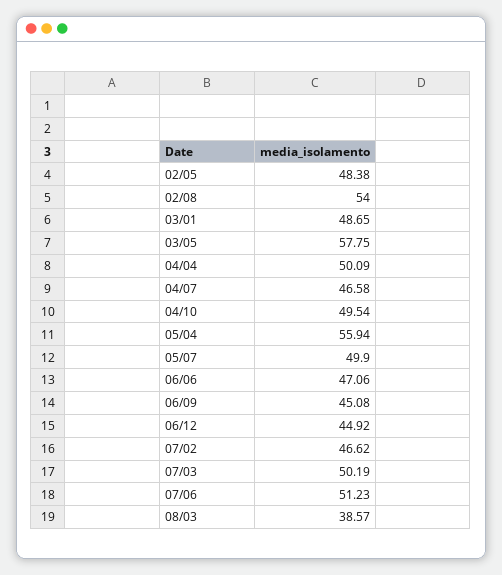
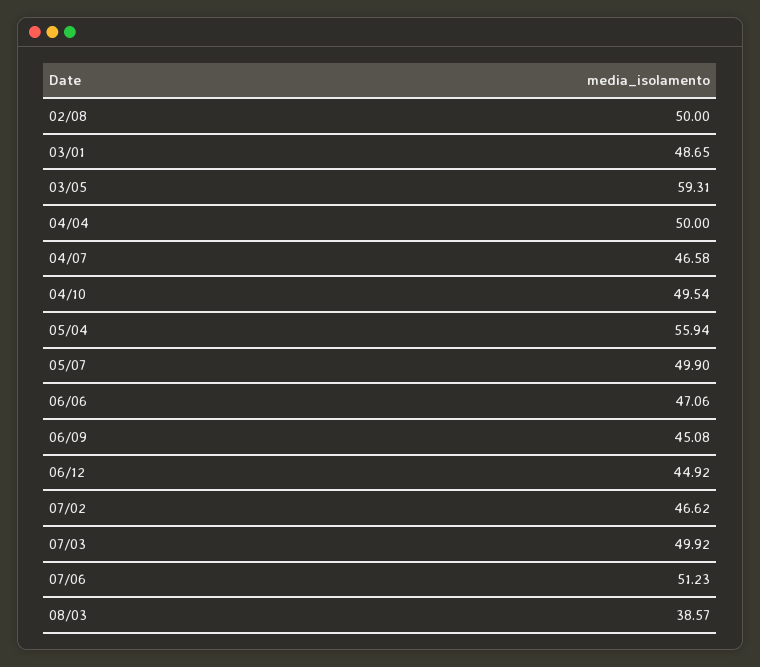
  {
-   "02/05": 48.38,
-   "02/08": 54,
+   "02/08": 50,
    "03/01": 48.65,
-   "03/05": 57.75,
+   "03/05": 59.31,
-   "04/04": 50.09,
+   "04/04": 50,
    "04/07": 46.58,
    "04/10": 49.54,
    "05/04": 55.94,
    "05/07": 49.9,
    "06/06": 47.06,
    "06/09": 45.08,
    "06/12": 44.92,
    "07/02": 46.62,
-   "07/03": 50.19,
+   "07/03": 49.92,
    "07/06": 51.23,
    "08/03": 38.57
  }

